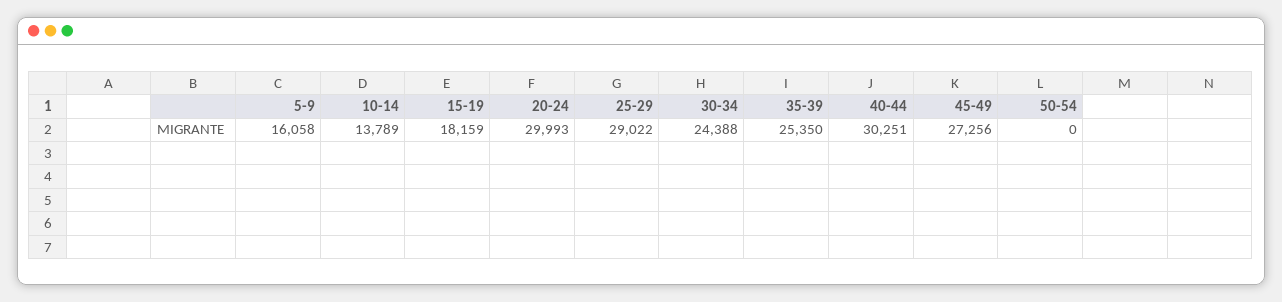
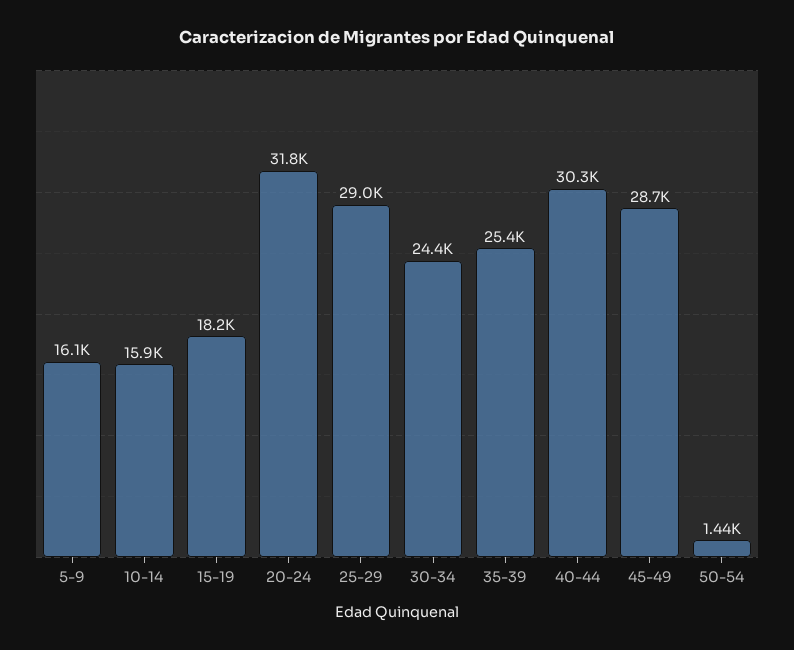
  {
    "5-9": 16058,
-   "10-14": 13789,
+   "10-14": 15900,
    "15-19": 18159,
-   "20-24": 29993,
+   "20-24": 31800,
    "25-29": 29022,
    "30-34": 24388,
    "35-39": 25350,
    "40-44": 30251,
-   "45-49": 27256,
+   "45-49": 28700,
-   "50-54": 0
+   "50-54": 1440
  }

